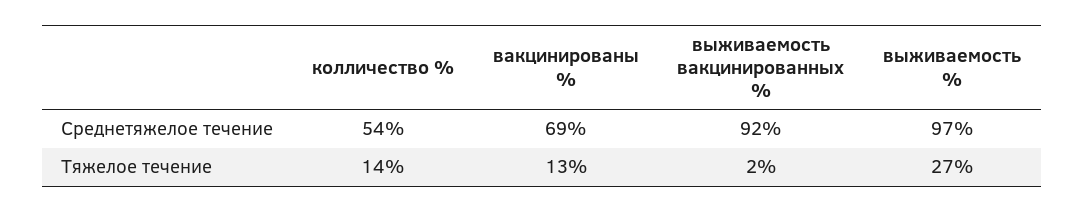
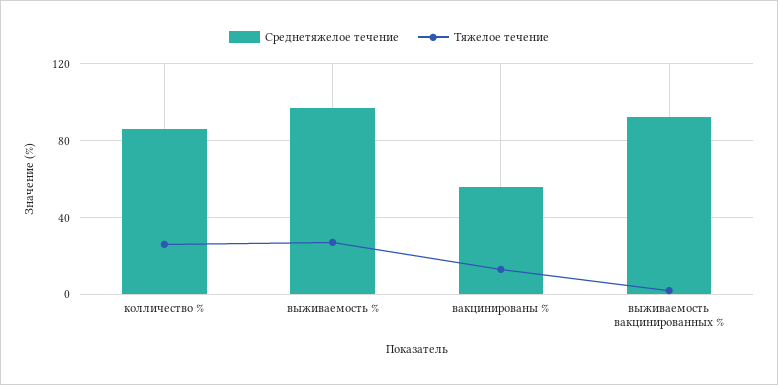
  {
    "Среднетяжелое течение": {
-     "колличество %": 54,
+     "колличество %": 85,
-     "вакцинированы %": 69,
+     "вакцинированы %": 55,
      "выживаемость вакцинированных %": 92,
      "выживаемость %": 97
    },
    "Тяжелое течение": {
-     "колличество %": 14,
+     "колличество %": 25,
      "вакцинированы %": 13,
      "выживаемость вакцинированных %": 2,
      "выживаемость %": 27
    }
  }

